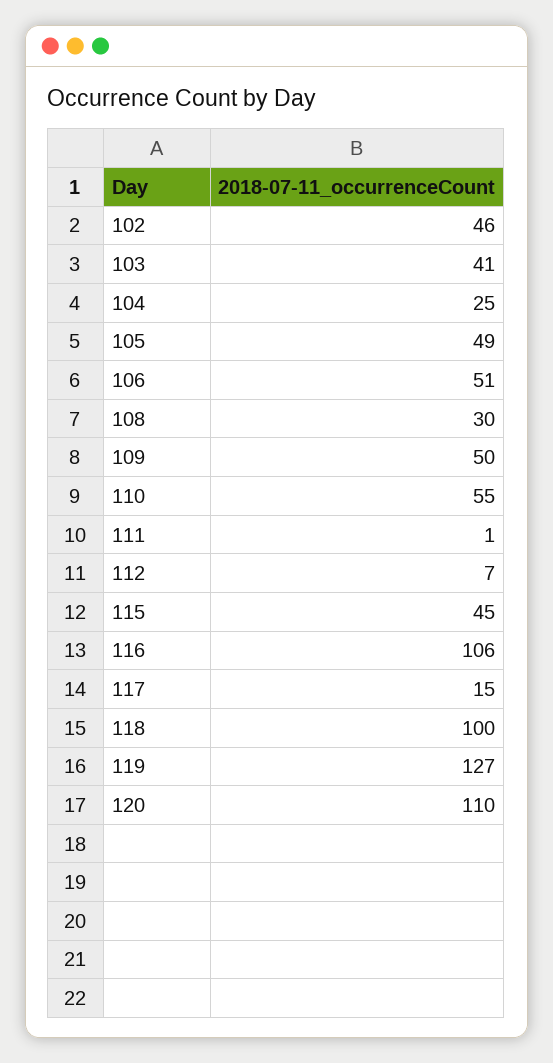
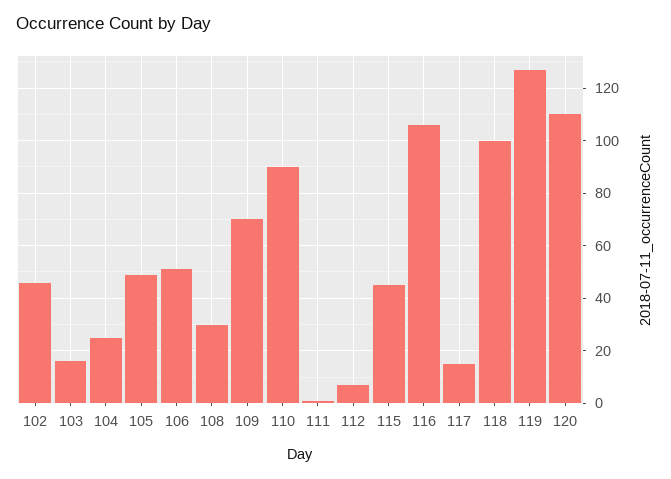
  {
    "102": 46,
-   "103": 41,
+   "103": 15,
    "104": 25,
    "105": 49,
    "106": 51,
    "108": 30,
-   "109": 50,
+   "109": 70,
-   "110": 55,
+   "110": 90,
    "111": 1,
    "112": 7,
    "115": 45,
    "116": 106,
    "117": 15,
    "118": 100,
    "119": 127,
    "120": 110
  }

